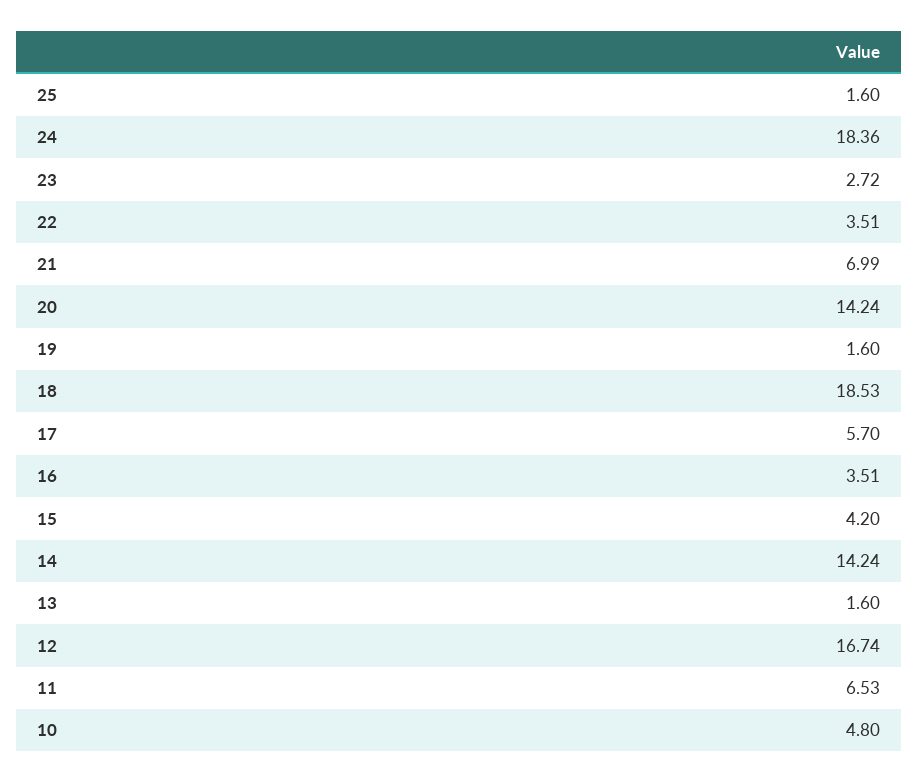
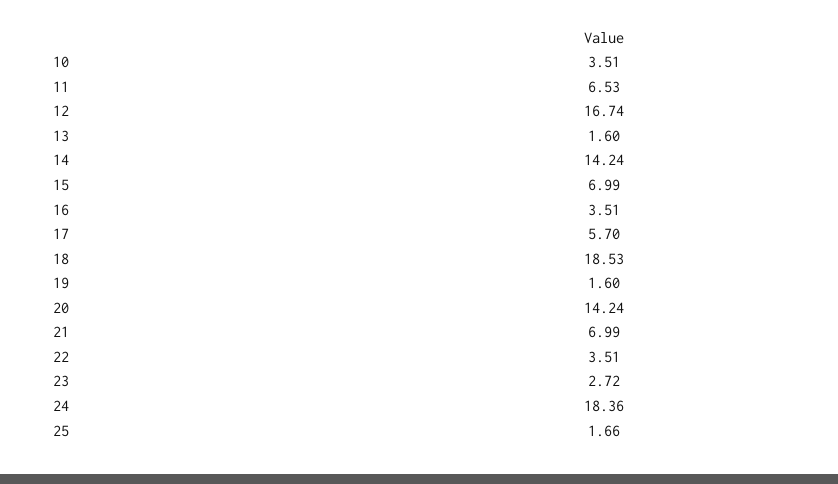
  {
-   "25": 1.6,
+   "25": 1.66,
    "24": 18.36,
    "23": 2.72,
    "22": 3.51,
    "21": 6.99,
    "20": 14.24,
    "19": 1.6,
    "18": 18.53,
    "17": 5.7,
    "16": 3.51,
-   "15": 4.2,
+   "15": 6.99,
    "14": 14.24,
    "13": 1.6,
    "12": 16.74,
    "11": 6.53,
-   "10": 4.8
+   "10": 3.51
  }

